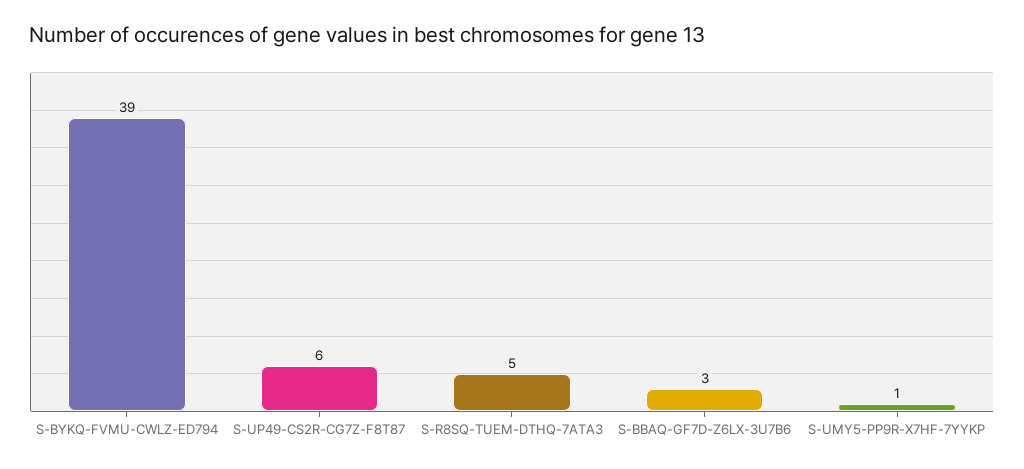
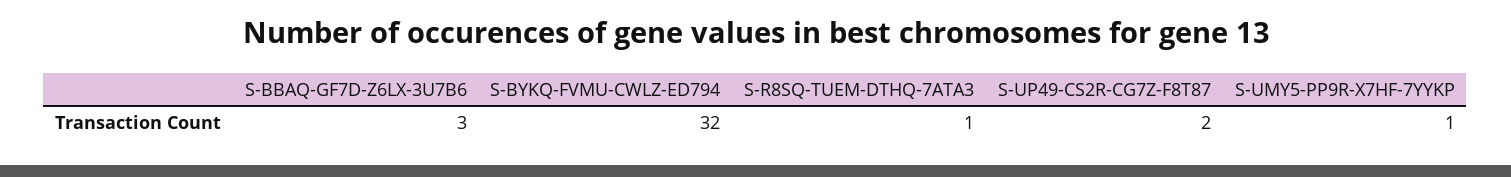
  {
-   "S-BYKQ-FVMU-CWLZ-ED794": 39,
+   "S-BYKQ-FVMU-CWLZ-ED794": 32,
-   "S-UP49-CS2R-CG7Z-F8T87": 6,
+   "S-UP49-CS2R-CG7Z-F8T87": 2,
-   "S-R8SQ-TUEM-DTHQ-7ATA3": 5,
+   "S-R8SQ-TUEM-DTHQ-7ATA3": 1,
    "S-BBAQ-GF7D-Z6LX-3U7B6": 3,
    "S-UMY5-PP9R-X7HF-7YYKP": 1
  }

